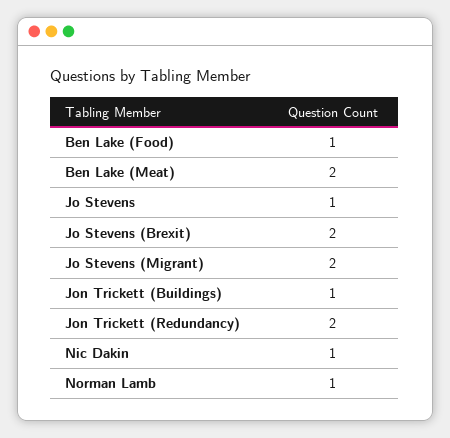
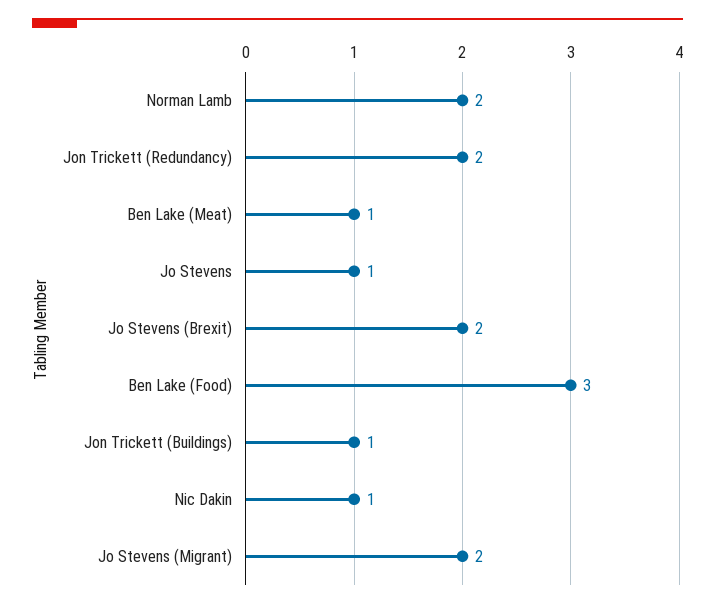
  {
-   "Ben Lake (Food)": 1,
+   "Ben Lake (Food)": 3,
-   "Ben Lake (Meat)": 2,
+   "Ben Lake (Meat)": 1,
    "Jo Stevens": 1,
    "Jo Stevens (Brexit)": 2,
    "Jo Stevens (Migrant)": 2,
    "Jon Trickett (Buildings)": 1,
    "Jon Trickett (Redundancy)": 2,
    "Nic Dakin": 1,
-   "Norman Lamb": 1
+   "Norman Lamb": 2
  }

